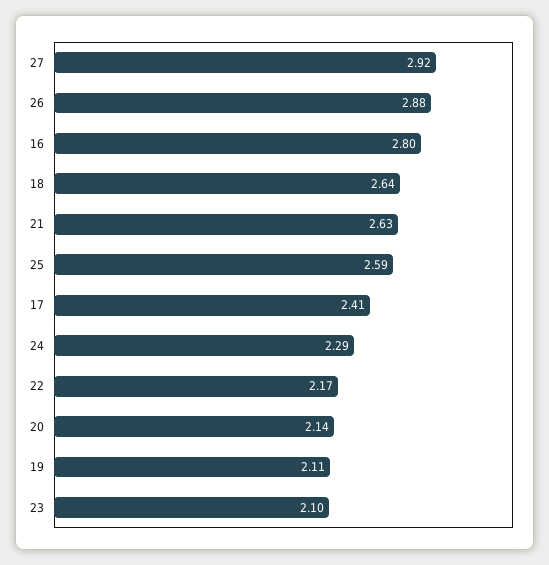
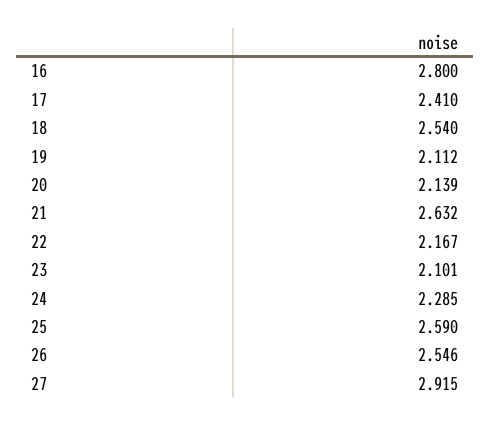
  {
    "27": 2.915,
-   "26": 2.88,
+   "26": 2.546,
    "16": 2.8,
-   "18": 2.64,
+   "18": 2.54,
    "21": 2.632,
    "25": 2.59,
    "17": 2.41,
    "24": 2.285,
    "22": 2.167,
    "20": 2.139,
    "19": 2.112,
    "23": 2.101
  }

